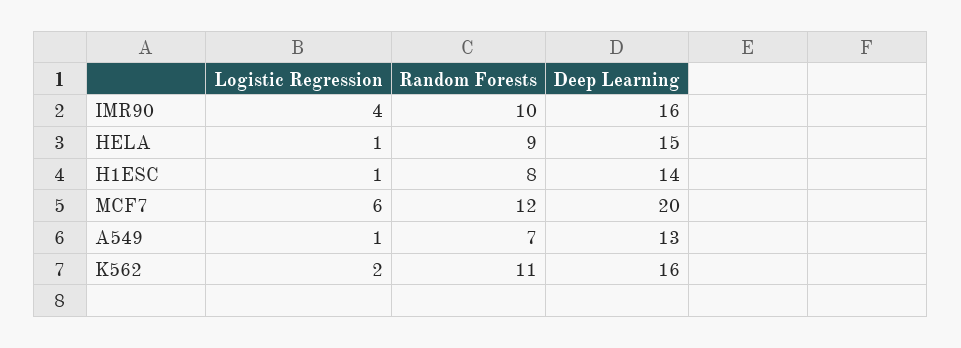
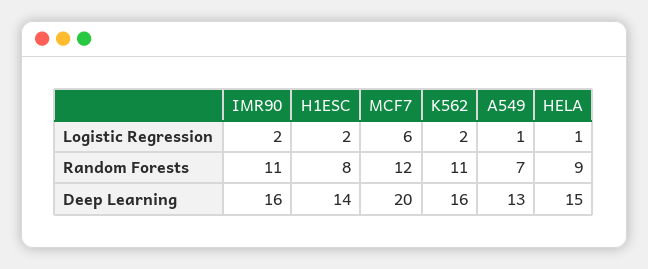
  {
    "Logistic Regression": {
-     "IMR90": 4,
+     "IMR90": 2,
      "HELA": 1,
-     "H1ESC": 1,
+     "H1ESC": 2,
      "MCF7": 6,
      "A549": 1,
      "K562": 2
    },
    "Random Forests": {
-     "IMR90": 10,
+     "IMR90": 11,
      "HELA": 9,
      "H1ESC": 8,
      "MCF7": 12,
      "A549": 7,
      "K562": 11
    },
    "Deep Learning": {
      "IMR90": 16,
      "HELA": 15,
      "H1ESC": 14,
      "MCF7": 20,
      "A549": 13,
      "K562": 16
    }
  }

